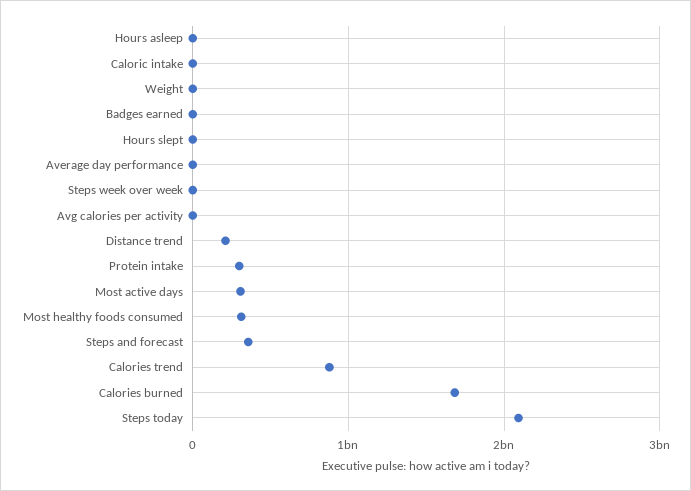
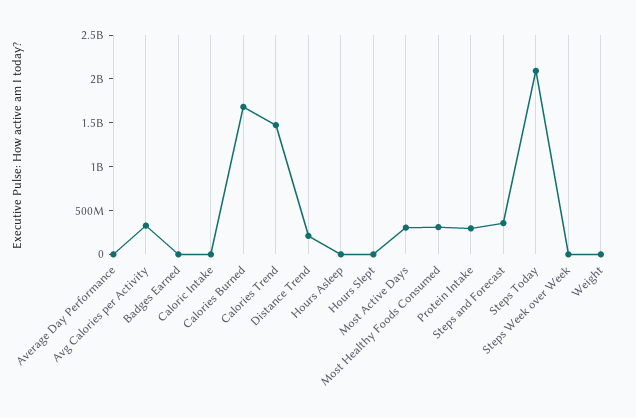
  {
    "Hours asleep": 0,
    "Caloric intake": 0,
    "Weight": 0,
    "Badges earned": 0,
    "Hours slept": 0,
    "Average day performance": 0,
    "Steps week over week": 0,
-   "Avg calories per activity": 0,
+   "Avg calories per activity": 300000000,
    "Distance trend": 200000000,
    "Protein intake": 300000000,
    "Most active days": 300000000,
    "Most healthy foods consumed": 300000000,
    "Steps and forecast": 400000000,
-   "Calories trend": 900000000,
+   "Calories trend": 1500000000,
    "Calories burned": 1700000000,
    "Steps today": 2100000000
  }

